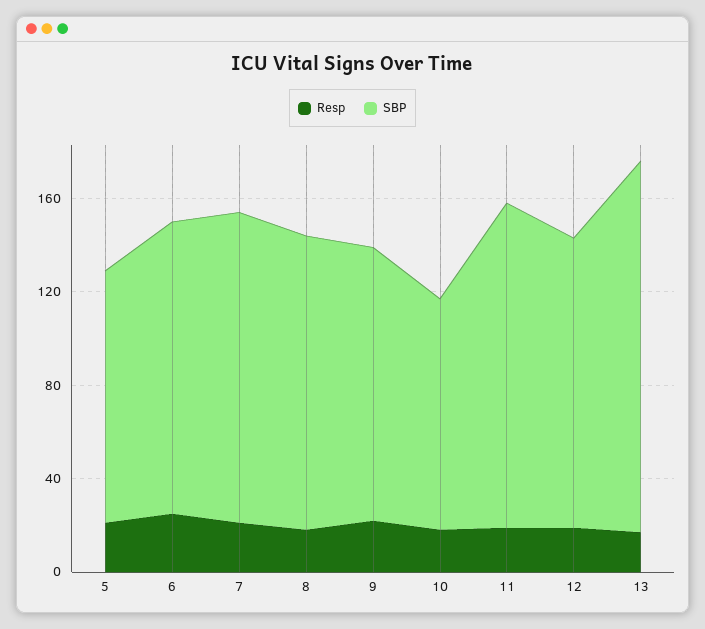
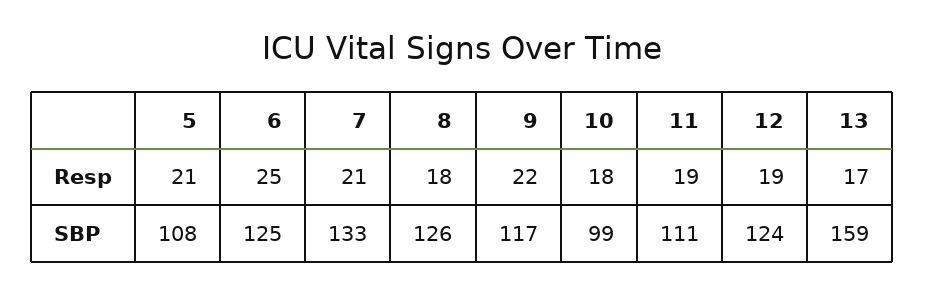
  {
    "Resp": {
      "5": 21,
      "6": 25,
      "7": 21,
      "8": 18,
      "9": 22,
      "10": 18,
      "11": 19,
      "12": 19,
      "13": 17
    },
    "SBP": {
      "5": 108,
      "6": 125,
      "7": 133,
      "8": 126,
      "9": 117,
      "10": 99,
-     "11": 140,
+     "11": 111,
      "12": 124,
      "13": 159
    }
  }

